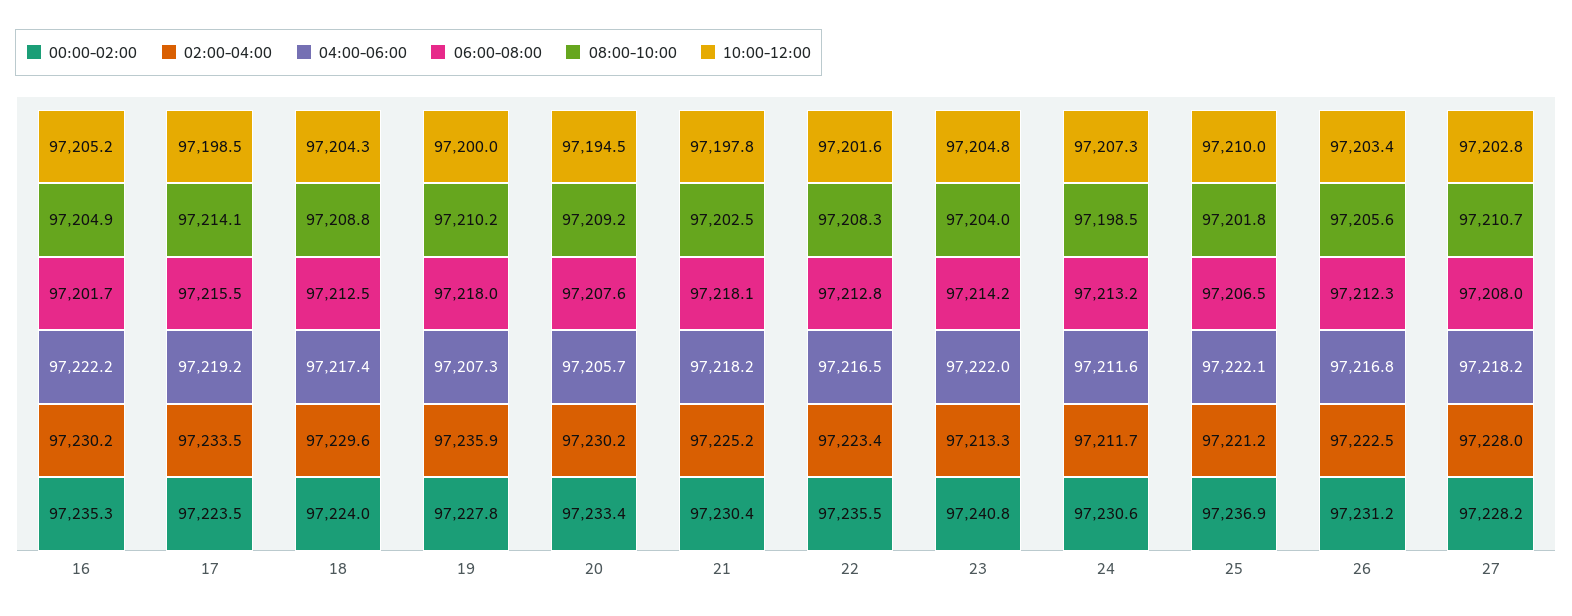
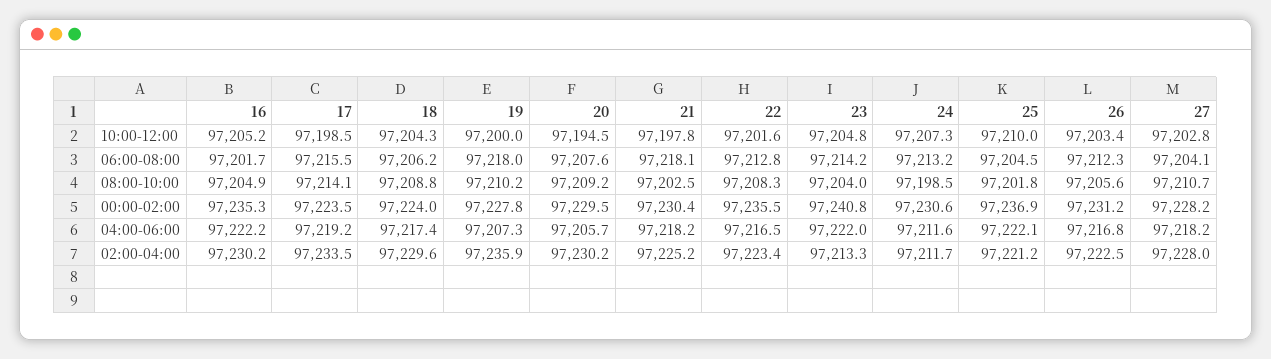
  {
    "00:00-02:00": {
      "16": 97235.3,
      "17": 97223.5,
      "18": 97224,
      "19": 97227.8,
-     "20": 97233.4,
+     "20": 97229.5,
      "21": 97230.4,
      "22": 97235.5,
      "23": 97240.8,
      "24": 97230.6,
      "25": 97236.9,
      "26": 97231.2,
      "27": 97228.2
    },
    "02:00-04:00": {
      "16": 97230.2,
      "17": 97233.5,
      "18": 97229.6,
      "19": 97235.9,
      "20": 97230.2,
      "21": 97225.2,
      "22": 97223.4,
      "23": 97213.3,
      "24": 97211.7,
      "25": 97221.2,
      "26": 97222.5,
      "27": 97228
    },
    "04:00-06:00": {
      "16": 97222.2,
      "17": 97219.2,
      "18": 97217.4,
      "19": 97207.3,
      "20": 97205.7,
      "21": 97218.2,
      "22": 97216.5,
      "23": 97222,
      "24": 97211.6,
      "25": 97222.1,
      "26": 97216.8,
      "27": 97218.2
    },
    "06:00-08:00": {
      "16": 97201.7,
      "17": 97215.5,
-     "18": 97212.5,
+     "18": 97206.2,
      "19": 97218,
      "20": 97207.6,
      "21": 97218.1,
      "22": 97212.8,
      "23": 97214.2,
      "24": 97213.2,
-     "25": 97206.5,
+     "25": 97204.5,
      "26": 97212.3,
-     "27": 97208
+     "27": 97204.1
    },
    "08:00-10:00": {
      "16": 97204.9,
      "17": 97214.1,
      "18": 97208.8,
      "19": 97210.2,
      "20": 97209.2,
      "21": 97202.5,
      "22": 97208.3,
      "23": 97204,
      "24": 97198.5,
      "25": 97201.8,
      "26": 97205.6,
      "27": 97210.7
    },
    "10:00-12:00": {
      "16": 97205.2,
      "17": 97198.5,
      "18": 97204.3,
      "19": 97200,
      "20": 97194.5,
      "21": 97197.8,
      "22": 97201.6,
      "23": 97204.8,
      "24": 97207.3,
      "25": 97210,
      "26": 97203.4,
      "27": 97202.8
    }
  }

